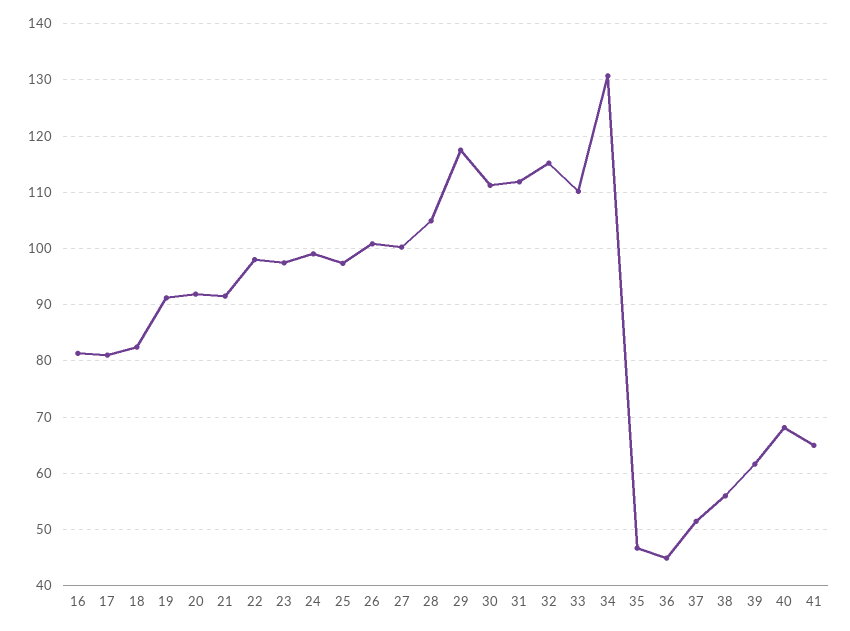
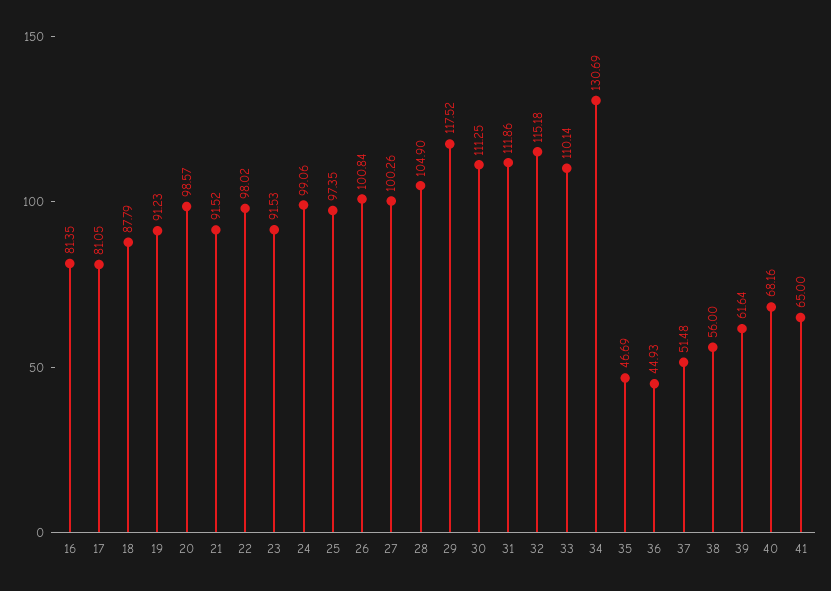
  {
    "16": 81.35,
    "17": 81.05,
-   "18": 82,
+   "18": 87.79,
    "19": 91.23,
-   "20": 92,
+   "20": 98.57,
    "21": 91.52,
    "22": 98.02,
-   "23": 98,
+   "23": 91.53,
    "24": 99.06,
    "25": 97.35,
    "26": 100.84,
    "27": 100.26,
    "28": 104.9,
    "29": 117.52,
    "30": 111.25,
    "31": 111.86,
    "32": 115.18,
    "33": 110.14,
    "34": 130.69,
    "35": 46.69,
    "36": 44.93,
    "37": 51.48,
    "38": 56,
    "39": 61.64,
    "40": 68.16,
    "41": 65
  }

